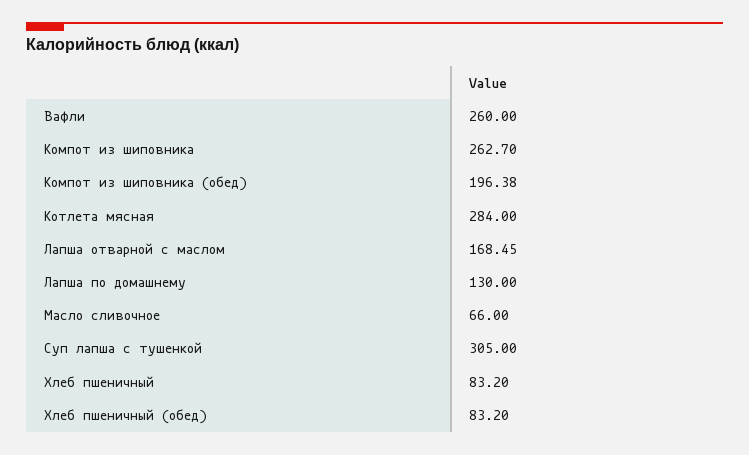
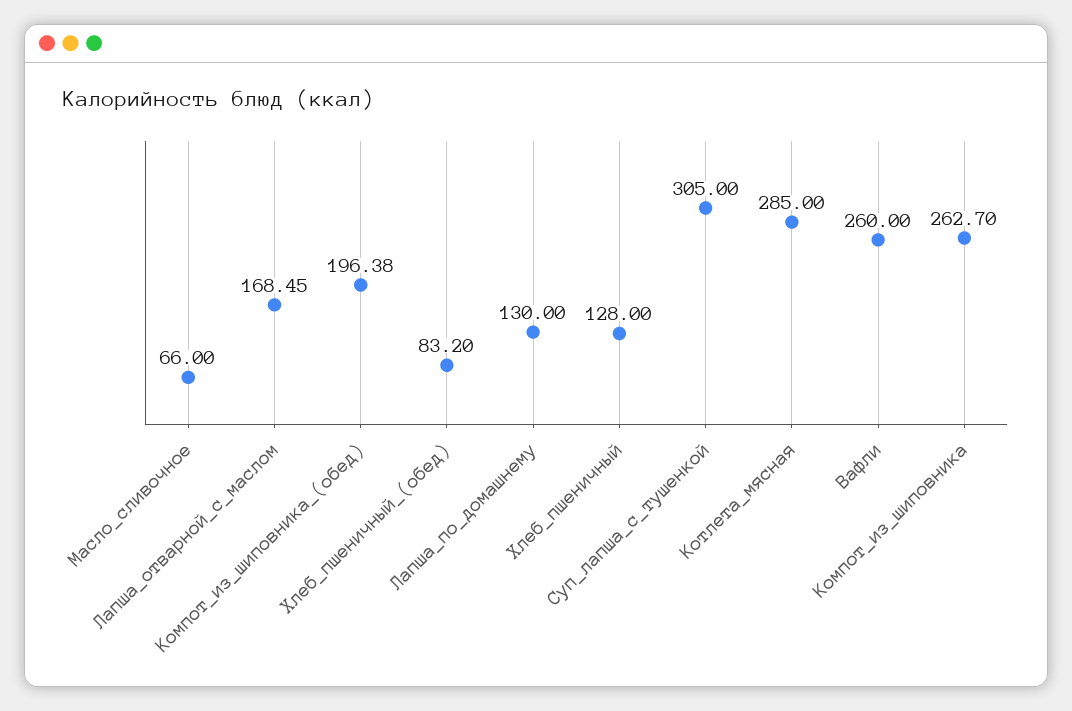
  {
    "Вафли": 260,
    "Компот из шиповника": 262.7,
    "Компот из шиповника (обед)": 196.38,
-   "Котлета мясная": 284,
+   "Котлета мясная": 285,
    "Лапша отварной с маслом": 168.45,
    "Лапша по домашнему": 130,
    "Масло сливочное": 66,
    "Суп лапша с тушенкой": 305,
-   "Хлеб пшеничный": 83.2,
+   "Хлеб пшеничный": 128,
    "Хлеб пшеничный (обед)": 83.2
  }

